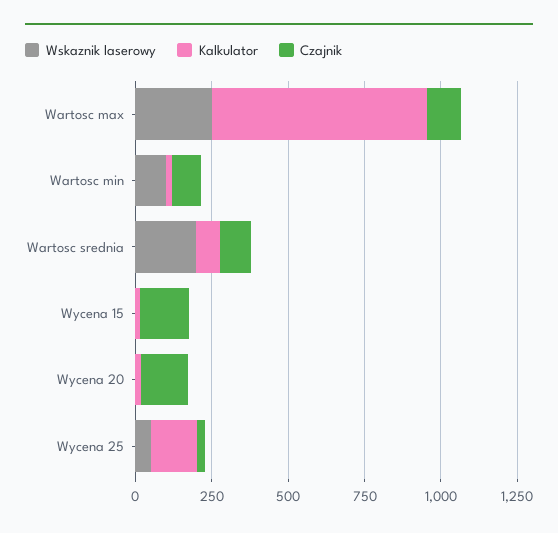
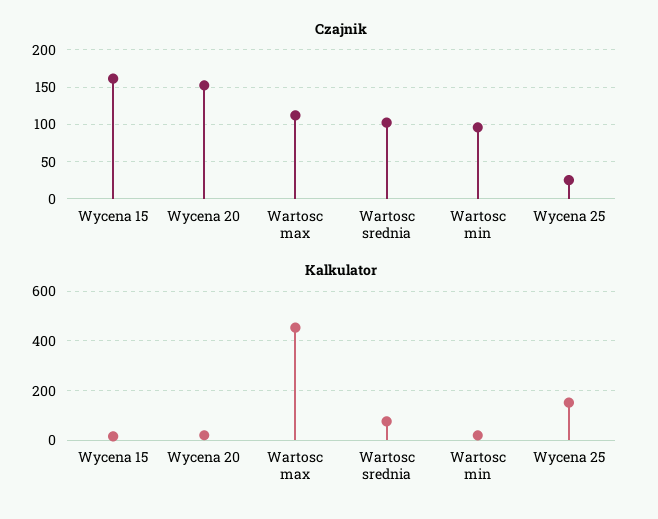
  {
-   "Wskaznik laserowy": {
-     "Wartosc max": 250,
-     "Wartosc min": 100,
-     "Wartosc srednia": 200,
-     "Wycena 15": 0,
-     "Wycena 20": 0,
-     "Wycena 25": 50
-   },
    "Kalkulator": {
-     "Wartosc max": 700,
+     "Wartosc max": 450,
      "Wartosc min": 25,
      "Wartosc srednia": 75,
      "Wycena 15": 25,
      "Wycena 20": 25,
      "Wycena 25": 150
    },
    "Czajnik": {
      "Wartosc max": 110,
      "Wartosc min": 100,
      "Wartosc srednia": 100,
      "Wycena 15": 160,
      "Wycena 20": 150,
      "Wycena 25": 30
    }
  }

